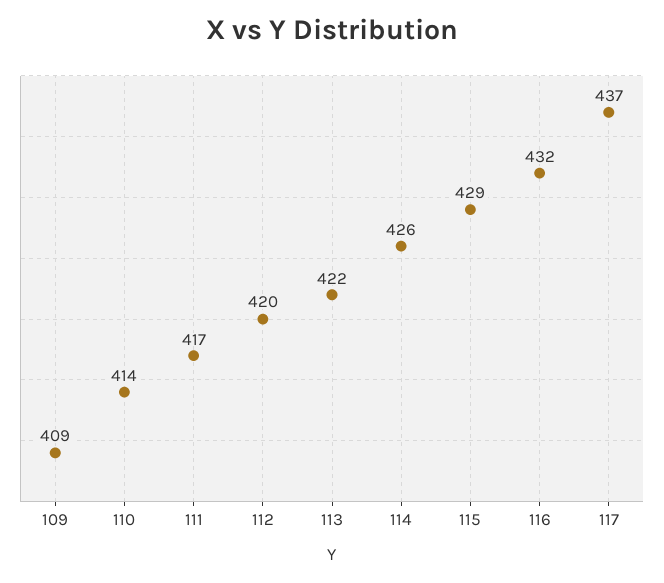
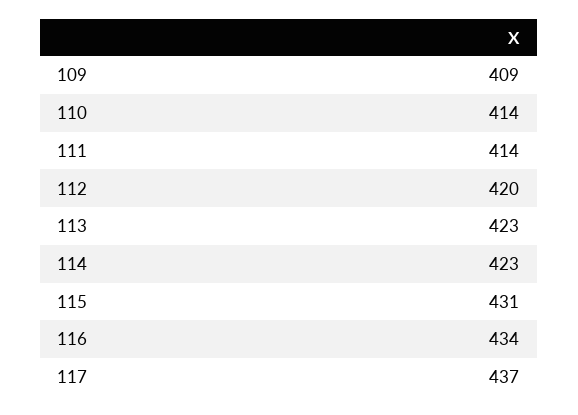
  {
    "109": 409,
    "110": 414,
-   "111": 417,
+   "111": 414,
    "112": 420,
-   "113": 422,
+   "113": 423,
-   "114": 426,
+   "114": 423,
-   "115": 429,
+   "115": 431,
-   "116": 432,
+   "116": 434,
    "117": 437
  }

